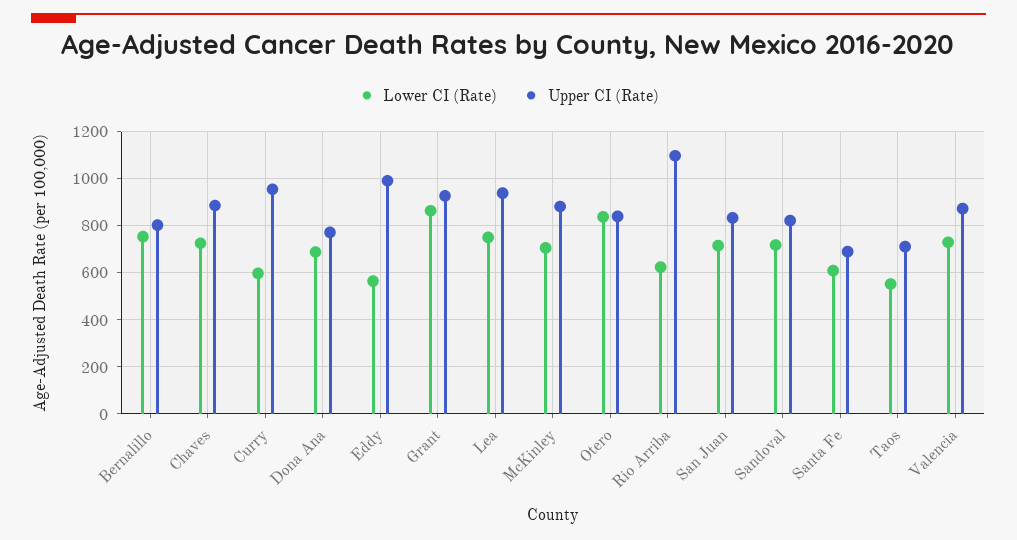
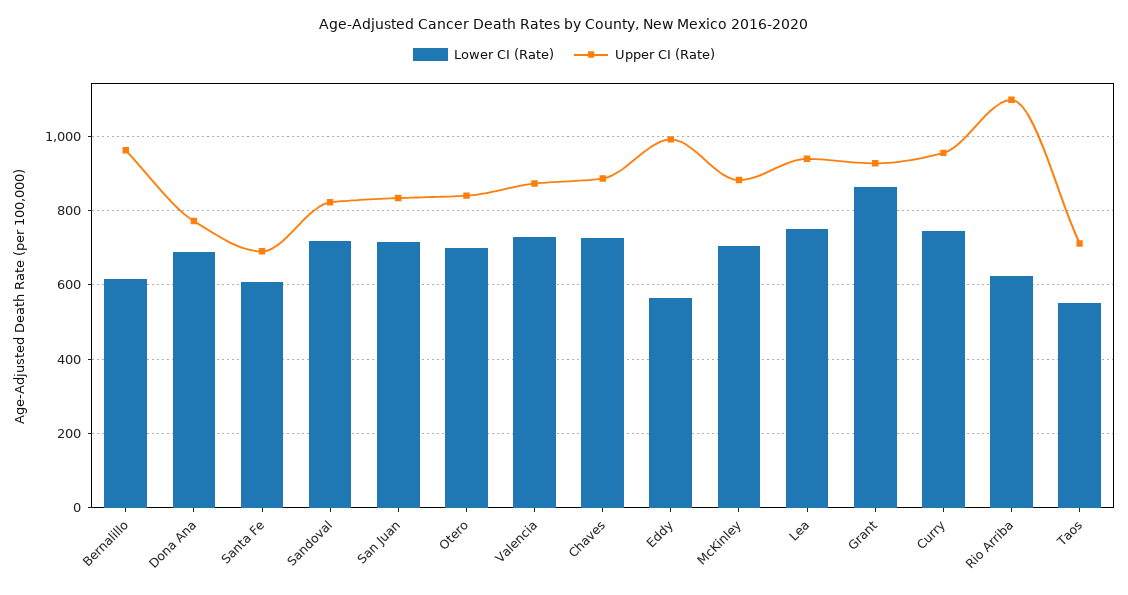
  {
    "Lower CI (Rate)": {
-     "Bernalillo": 750,
+     "Bernalillo": 620,
      "Chaves": 720,
-     "Curry": 600,
+     "Curry": 740,
      "Dona Ana": 680,
      "Eddy": 560,
      "Grant": 860,
      "Lea": 760,
      "McKinley": 700,
-     "Otero": 850,
+     "Otero": 700,
      "Rio Arriba": 620,
      "San Juan": 720,
      "Sandoval": 720,
      "Santa Fe": 600,
      "Taos": 560,
      "Valencia": 720
    },
    "Upper CI (Rate)": {
-     "Bernalillo": 800,
+     "Bernalillo": 960,
      "Chaves": 880,
      "Curry": 960,
      "Dona Ana": 780,
      "Eddy": 1000,
      "Grant": 920,
      "Lea": 940,
      "McKinley": 880,
      "Otero": 840,
      "Rio Arriba": 1100,
      "San Juan": 840,
      "Sandoval": 820,
      "Santa Fe": 700,
      "Taos": 720,
      "Valencia": 880
    }
  }

